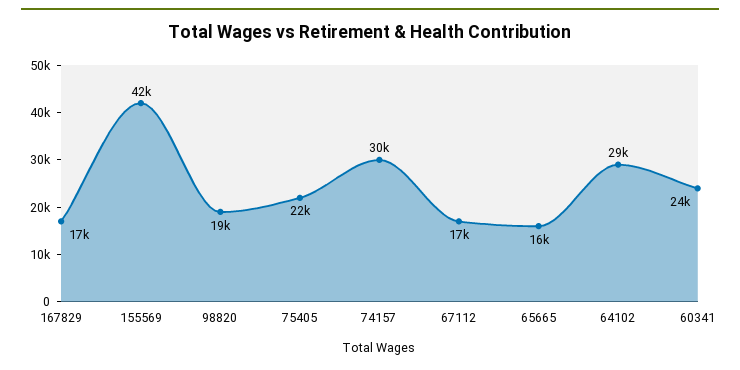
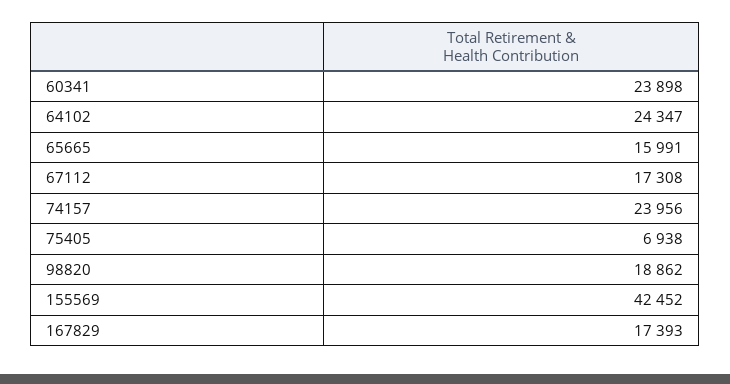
  {
    "167829": 17393,
    "155569": 42452,
    "98820": 18862,
-   "75405": 22000,
+   "75405": 6938,
-   "74157": 30000,
+   "74157": 23956,
    "67112": 17308,
    "65665": 15991,
-   "64102": 29000,
+   "64102": 24347,
    "60341": 23898
  }

